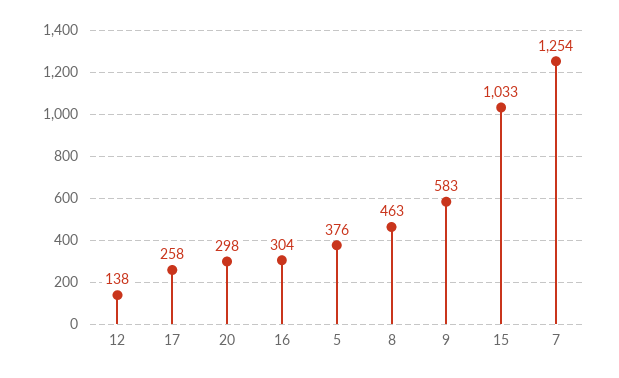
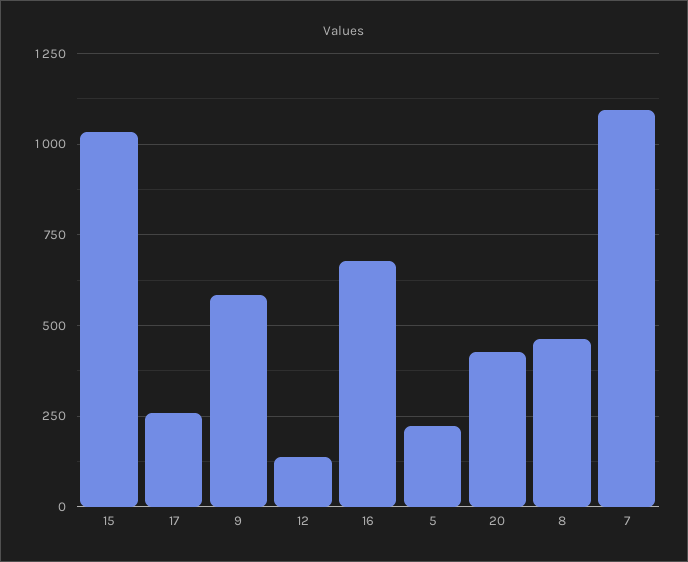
  {
    "12": 138,
    "17": 258,
-   "20": 298,
+   "20": 425,
-   "16": 304,
+   "16": 675,
-   "5": 376,
+   "5": 225,
    "8": 463,
    "9": 583,
    "15": 1033,
-   "7": 1254
+   "7": 1100
  }

